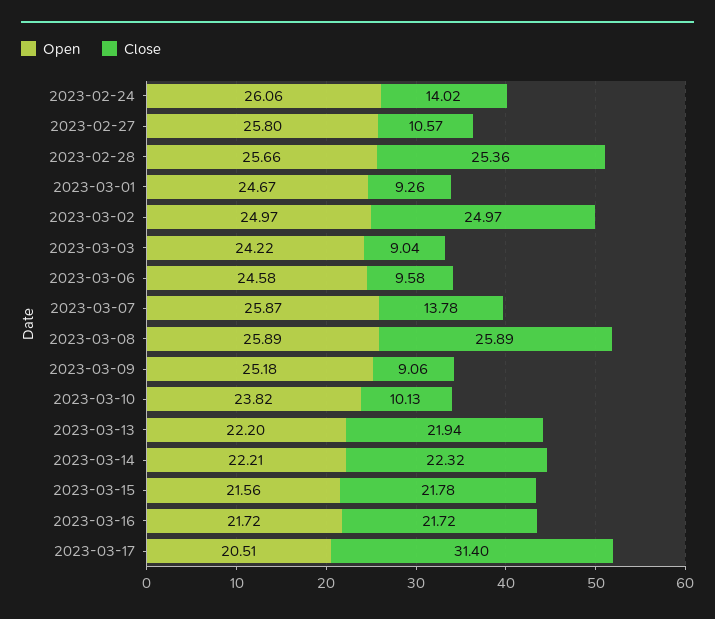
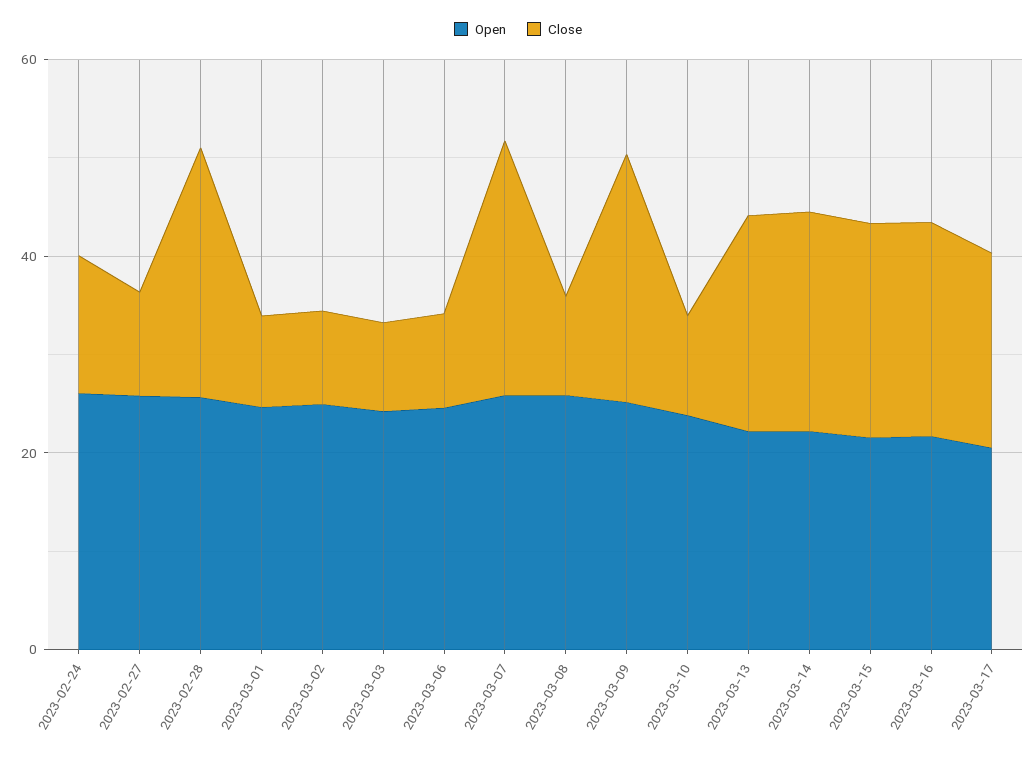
  {
    "Open": {
      "2023-02-24": 26.06,
      "2023-02-27": 25.8,
      "2023-02-28": 25.66,
      "2023-03-01": 24.67,
      "2023-03-02": 24.97,
      "2023-03-03": 24.22,
      "2023-03-06": 24.58,
      "2023-03-07": 25.87,
      "2023-03-08": 25.89,
      "2023-03-09": 25.18,
      "2023-03-10": 23.82,
      "2023-03-13": 22.2,
      "2023-03-14": 22.21,
      "2023-03-15": 21.56,
      "2023-03-16": 21.72,
      "2023-03-17": 20.51
    },
    "Close": {
      "2023-02-24": 14.02,
      "2023-02-27": 10.57,
      "2023-02-28": 25.36,
      "2023-03-01": 9.26,
-     "2023-03-02": 24.97,
+     "2023-03-02": 10,
      "2023-03-03": 9.04,
      "2023-03-06": 9.58,
-     "2023-03-07": 13.78,
+     "2023-03-07": 25,
-     "2023-03-08": 25.89,
+     "2023-03-08": 10,
-     "2023-03-09": 9.06,
+     "2023-03-09": 25,
      "2023-03-10": 10.13,
      "2023-03-13": 21.94,
      "2023-03-14": 22.32,
      "2023-03-15": 21.78,
      "2023-03-16": 21.72,
-     "2023-03-17": 31.4
+     "2023-03-17": 20
    }
  }

